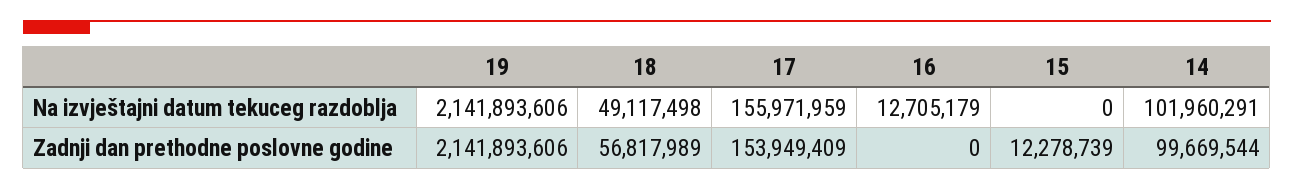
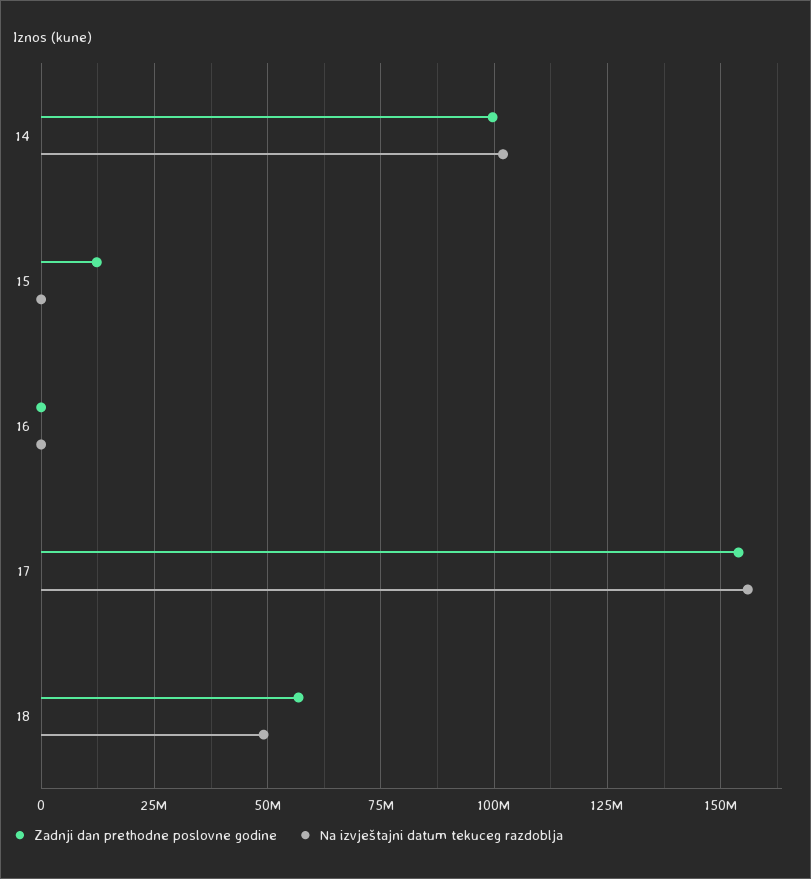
  {
    "Na izvještajni datum tekuceg razdoblja": {
-     "19": 2141893606,
      "18": 49117498,
      "17": 155971959,
-     "16": 12705179,
+     "16": 0,
      "15": 0,
      "14": 101960291
    },
    "Zadnji dan prethodne poslovne godine": {
-     "19": 2141893606,
      "18": 56817989,
      "17": 153949409,
      "16": 0,
      "15": 12278739,
      "14": 99669544
    }
  }

